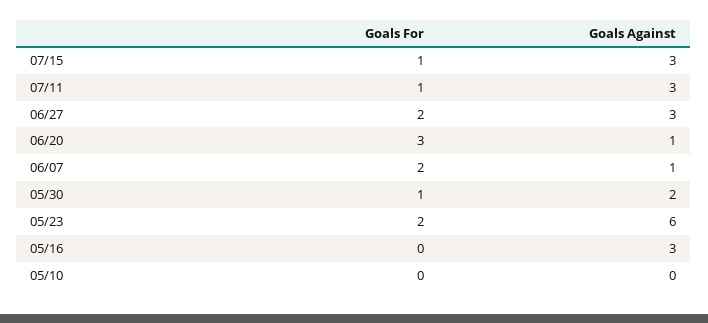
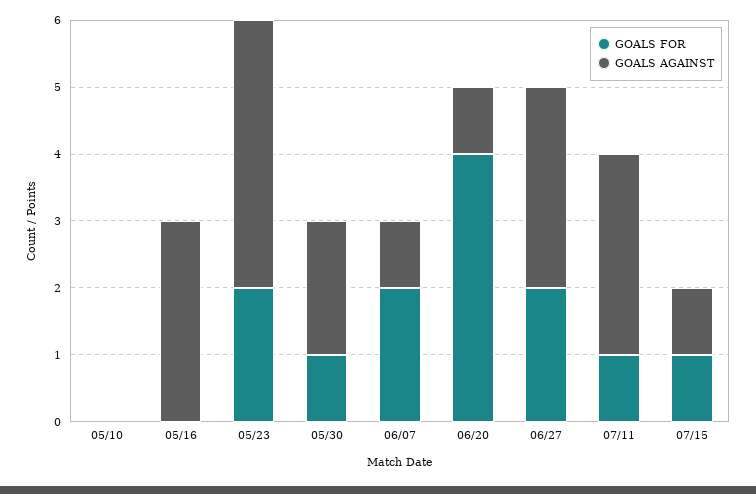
  {
    "Goals For": {
      "07/15": 1,
      "07/11": 1,
      "06/27": 2,
-     "06/20": 3,
+     "06/20": 4,
      "06/07": 2,
      "05/30": 1,
      "05/23": 2,
      "05/16": 0,
      "05/10": 0
    },
    "Goals Against": {
-     "07/15": 3,
+     "07/15": 1,
      "07/11": 3,
      "06/27": 3,
      "06/20": 1,
      "06/07": 1,
      "05/30": 2,
-     "05/23": 6,
+     "05/23": 4,
      "05/16": 3,
      "05/10": 0
    }
  }

